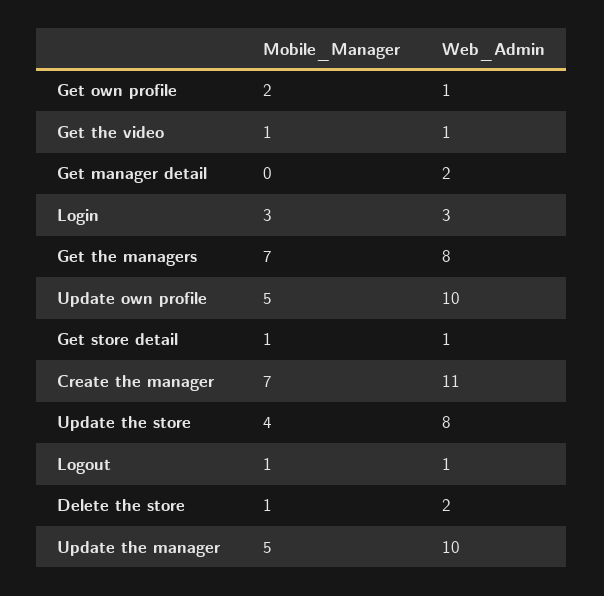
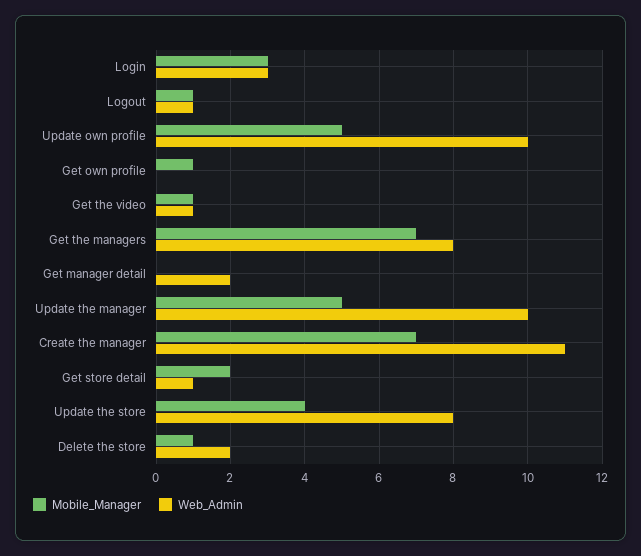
  {
    "Mobile_Manager": {
-     "Get own profile": 2,
+     "Get own profile": 1,
      "Get the video": 1,
      "Get manager detail": 0,
      "Login": 3,
      "Get the managers": 7,
      "Update own profile": 5,
-     "Get store detail": 1,
+     "Get store detail": 2,
      "Create the manager": 7,
      "Update the store": 4,
      "Logout": 1,
      "Delete the store": 1,
      "Update the manager": 5
    },
    "Web_Admin": {
-     "Get own profile": 1,
+     "Get own profile": 0,
      "Get the video": 1,
      "Get manager detail": 2,
      "Login": 3,
      "Get the managers": 8,
      "Update own profile": 10,
      "Get store detail": 1,
      "Create the manager": 11,
      "Update the store": 8,
      "Logout": 1,
      "Delete the store": 2,
      "Update the manager": 10
    }
  }

